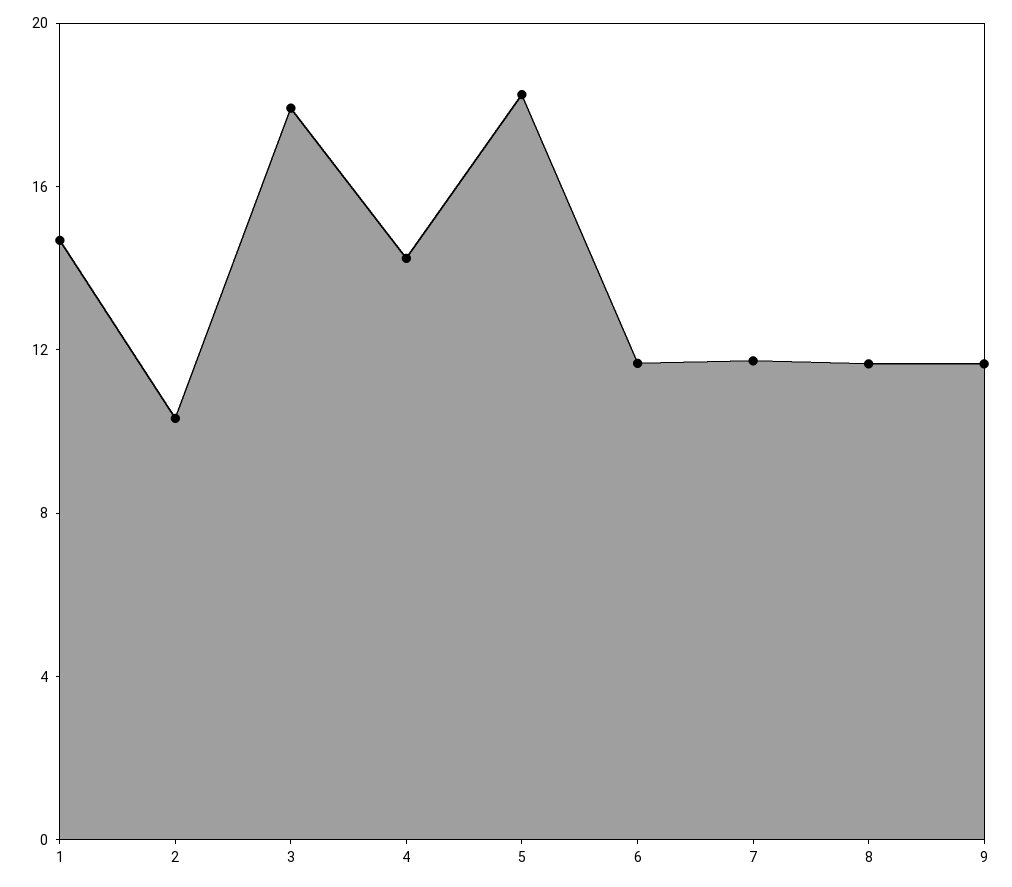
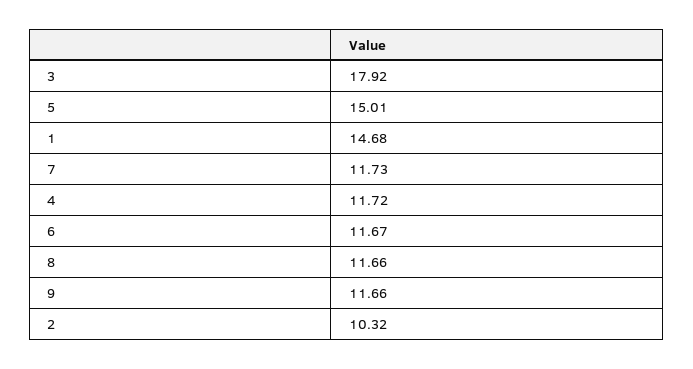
  {
    "1": 14.68,
    "2": 10.32,
    "3": 17.92,
-   "4": 14,
+   "4": 11.72,
-   "5": 18,
+   "5": 15.01,
    "6": 11.67,
    "7": 11.73,
    "8": 11.66,
    "9": 11.66
  }

